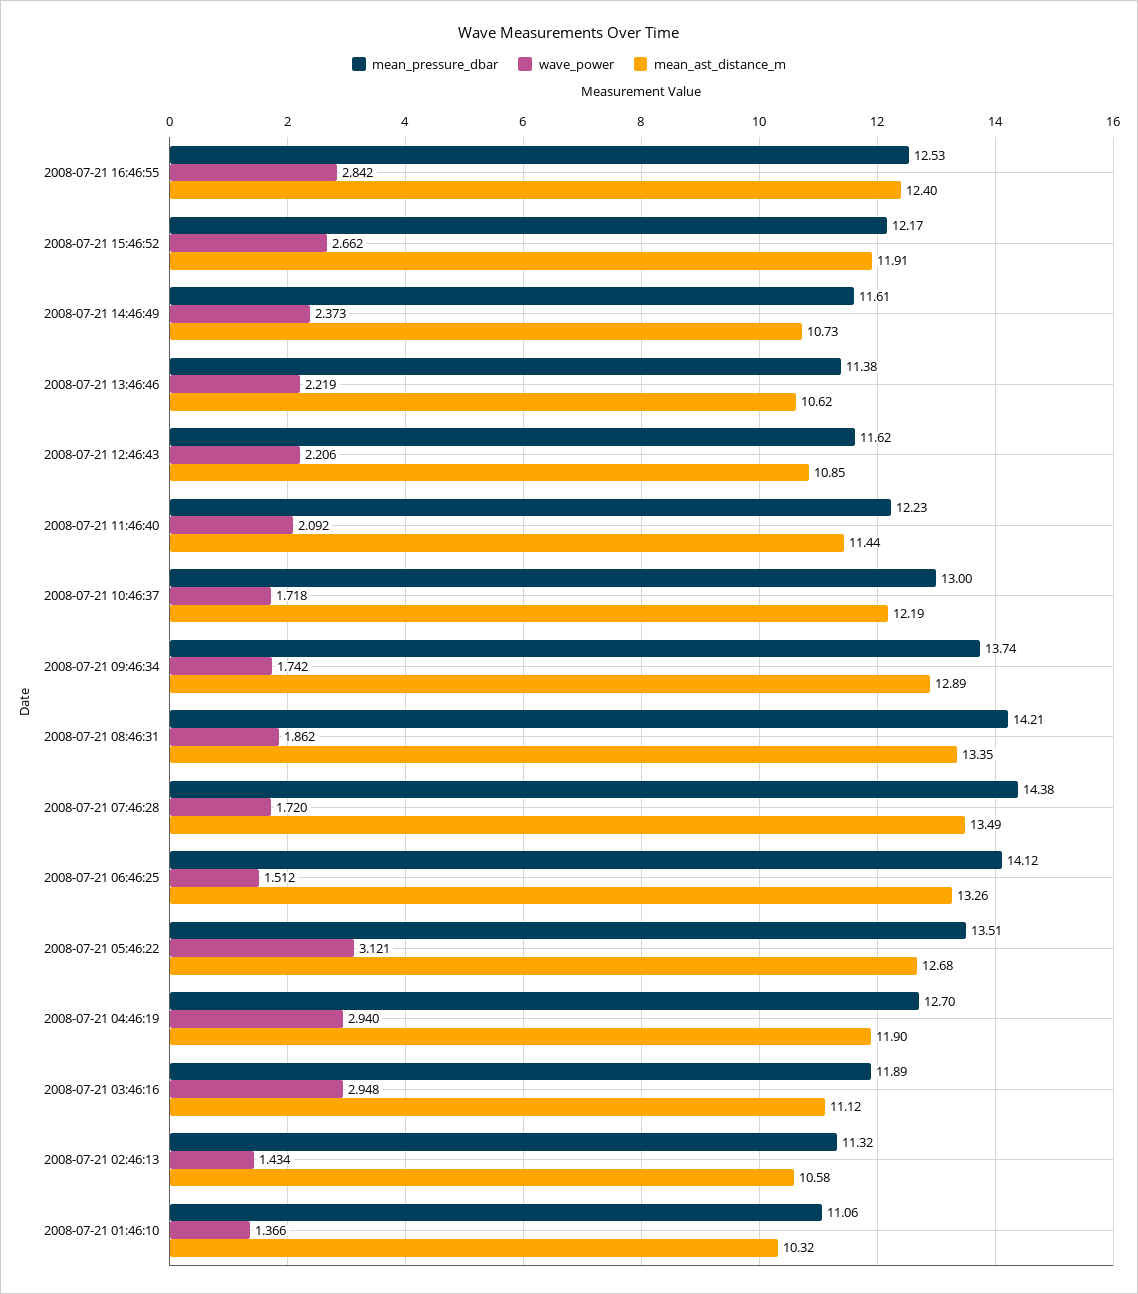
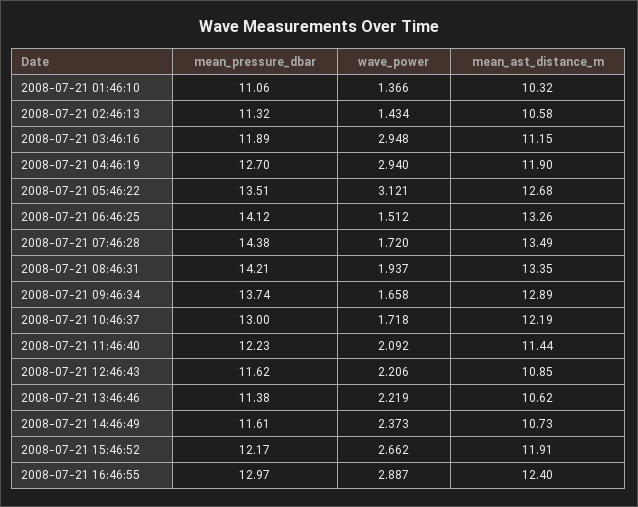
  {
    "mean_pressure_dbar": {
-     "2008-07-21 16:46:55": 12.53,
+     "2008-07-21 16:46:55": 12.97,
      "2008-07-21 15:46:52": 12.17,
      "2008-07-21 14:46:49": 11.61,
      "2008-07-21 13:46:46": 11.38,
      "2008-07-21 12:46:43": 11.62,
      "2008-07-21 11:46:40": 12.23,
      "2008-07-21 10:46:37": 13,
      "2008-07-21 09:46:34": 13.74,
      "2008-07-21 08:46:31": 14.21,
      "2008-07-21 07:46:28": 14.38,
      "2008-07-21 06:46:25": 14.12,
      "2008-07-21 05:46:22": 13.51,
      "2008-07-21 04:46:19": 12.7,
      "2008-07-21 03:46:16": 11.89,
      "2008-07-21 02:46:13": 11.32,
      "2008-07-21 01:46:10": 11.06
    },
    "wave_power": {
-     "2008-07-21 16:46:55": 2.842,
+     "2008-07-21 16:46:55": 2.887,
      "2008-07-21 15:46:52": 2.662,
      "2008-07-21 14:46:49": 2.373,
      "2008-07-21 13:46:46": 2.219,
      "2008-07-21 12:46:43": 2.206,
      "2008-07-21 11:46:40": 2.092,
      "2008-07-21 10:46:37": 1.718,
-     "2008-07-21 09:46:34": 1.742,
+     "2008-07-21 09:46:34": 1.658,
-     "2008-07-21 08:46:31": 1.862,
+     "2008-07-21 08:46:31": 1.937,
      "2008-07-21 07:46:28": 1.72,
      "2008-07-21 06:46:25": 1.512,
      "2008-07-21 05:46:22": 3.121,
      "2008-07-21 04:46:19": 2.94,
      "2008-07-21 03:46:16": 2.948,
      "2008-07-21 02:46:13": 1.434,
      "2008-07-21 01:46:10": 1.366
    },
    "mean_ast_distance_m": {
      "2008-07-21 16:46:55": 12.4,
      "2008-07-21 15:46:52": 11.91,
      "2008-07-21 14:46:49": 10.73,
      "2008-07-21 13:46:46": 10.62,
      "2008-07-21 12:46:43": 10.85,
      "2008-07-21 11:46:40": 11.44,
      "2008-07-21 10:46:37": 12.19,
      "2008-07-21 09:46:34": 12.89,
      "2008-07-21 08:46:31": 13.35,
      "2008-07-21 07:46:28": 13.49,
      "2008-07-21 06:46:25": 13.26,
      "2008-07-21 05:46:22": 12.68,
      "2008-07-21 04:46:19": 11.9,
-     "2008-07-21 03:46:16": 11.12,
+     "2008-07-21 03:46:16": 11.15,
      "2008-07-21 02:46:13": 10.58,
      "2008-07-21 01:46:10": 10.32
    }
  }

